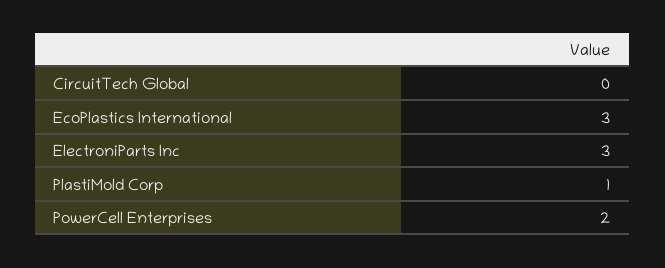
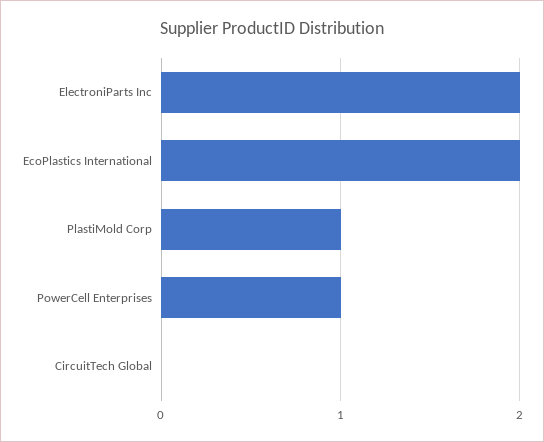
  {
    "CircuitTech Global": 0,
-   "EcoPlastics International": 3,
+   "EcoPlastics International": 2,
-   "ElectroniParts Inc": 3,
+   "ElectroniParts Inc": 2,
    "PlastiMold Corp": 1,
-   "PowerCell Enterprises": 2
+   "PowerCell Enterprises": 1
  }

